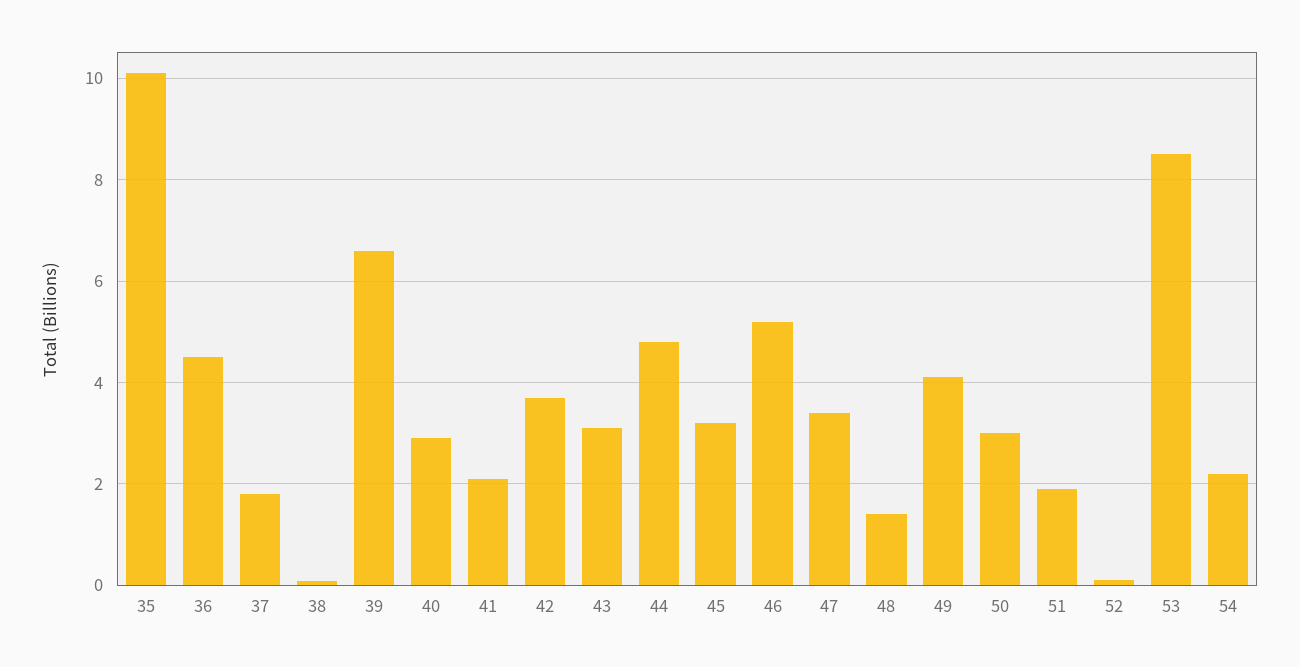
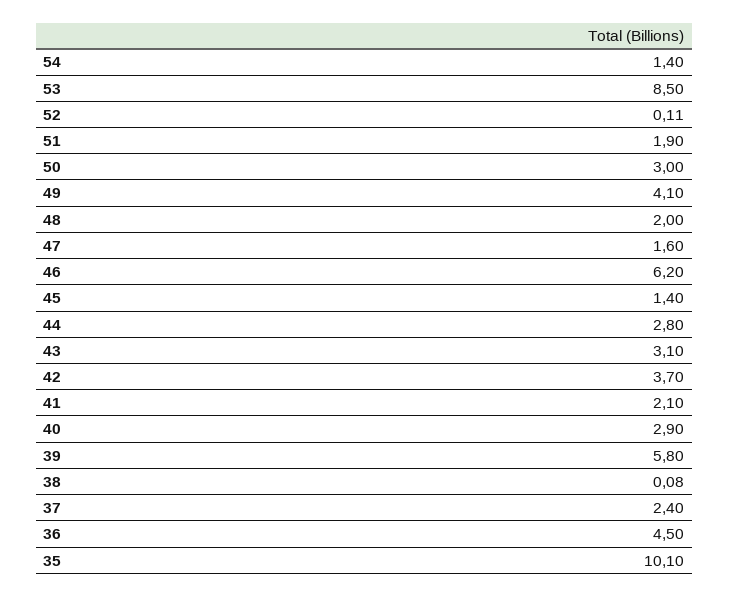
  {
    "35": 10.1,
    "36": 4.5,
-   "37": 1.8,
+   "37": 2.4,
    "38": 0.08,
-   "39": 6.6,
+   "39": 5.8,
    "40": 2.9,
    "41": 2.1,
    "42": 3.7,
    "43": 3.1,
-   "44": 4.8,
+   "44": 2.8,
-   "45": 3.2,
+   "45": 1.4,
-   "46": 5.2,
+   "46": 6.2,
-   "47": 3.4,
+   "47": 1.6,
-   "48": 1.4,
+   "48": 2,
    "49": 4.1,
    "50": 3,
    "51": 1.9,
    "52": 0.11,
    "53": 8.5,
-   "54": 2.2
+   "54": 1.4
  }

